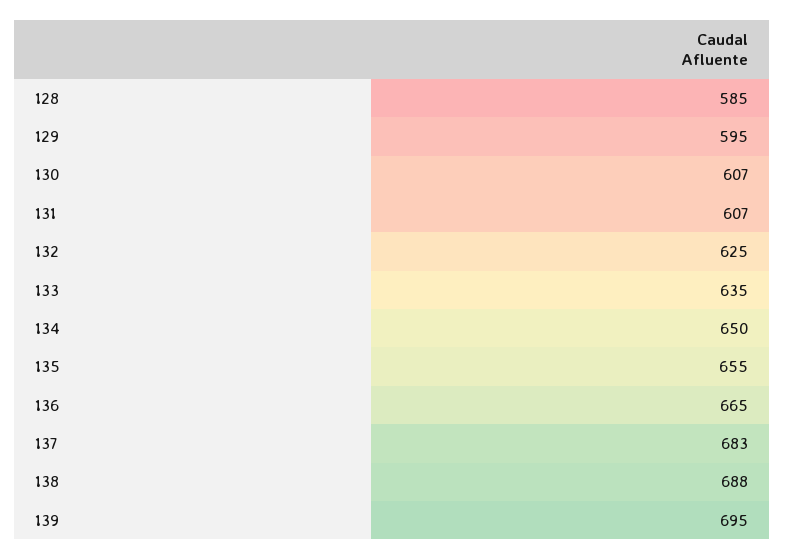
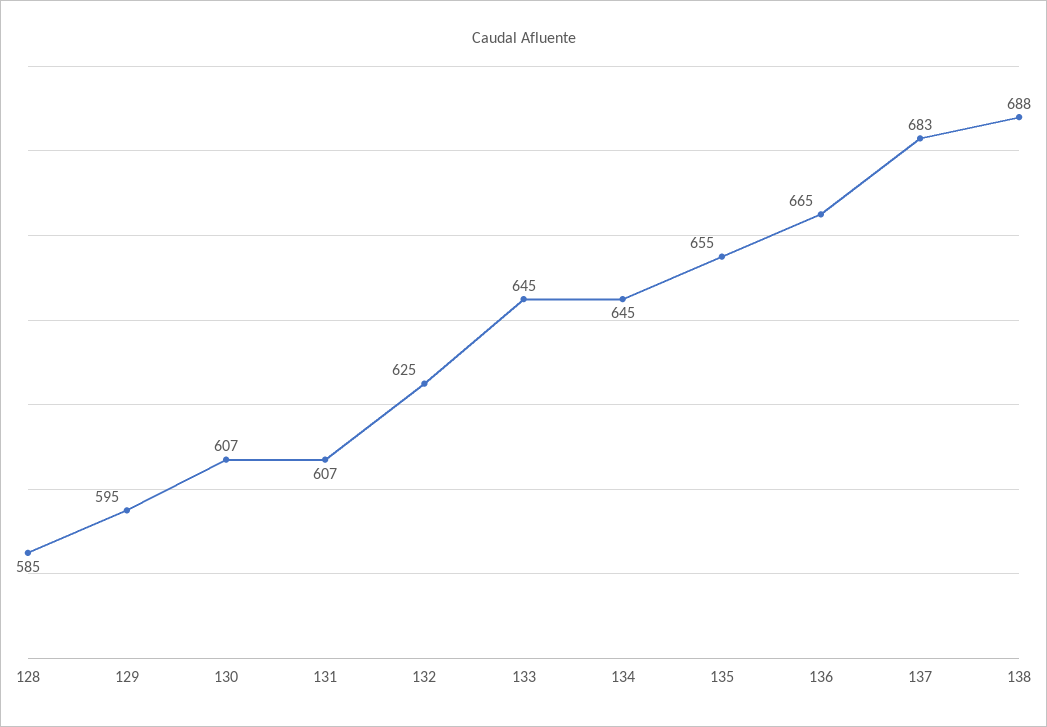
  {
    "128": 585,
    "129": 595,
    "130": 607,
    "131": 607,
    "132": 625,
-   "133": 635,
+   "133": 645,
-   "134": 650,
+   "134": 645,
    "135": 655,
    "136": 665,
    "137": 683,
-   "138": 688,
+   "138": 688
-   "139": 695
  }

